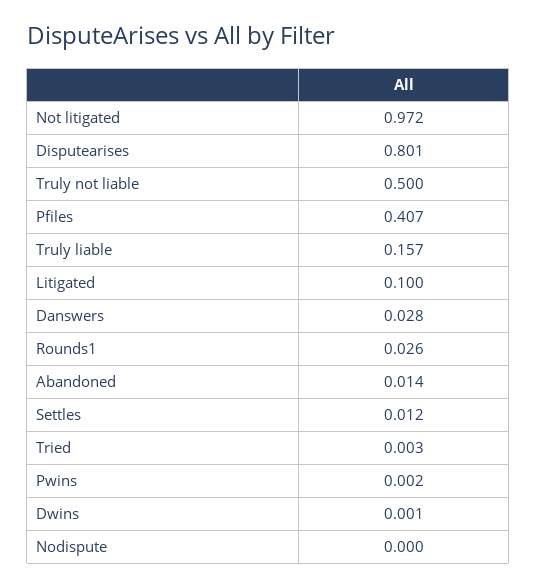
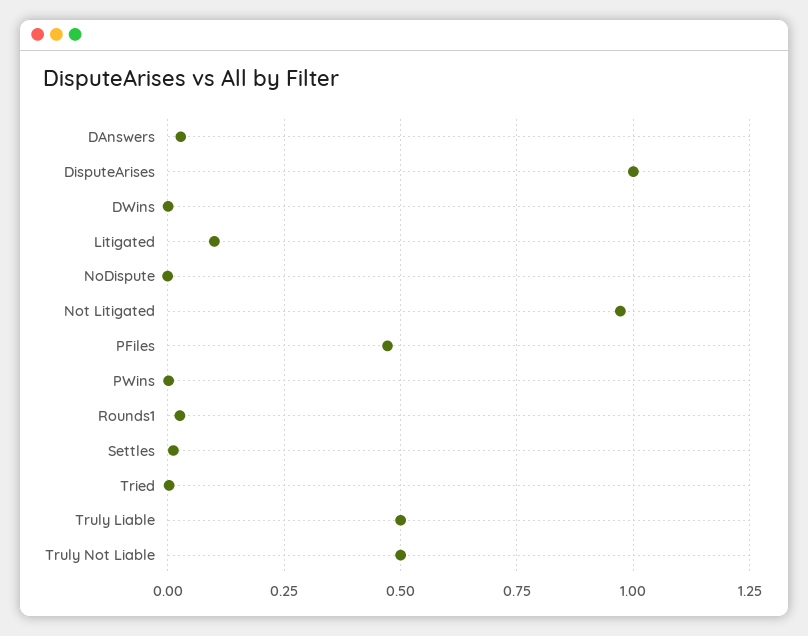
  {
    "Not litigated": 0.972,
-   "Disputearises": 0.801,
+   "Disputearises": 1,
    "Truly not liable": 0.5,
-   "Pfiles": 0.407,
+   "Pfiles": 0.475,
-   "Truly liable": 0.157,
+   "Truly liable": 0.5,
    "Litigated": 0.1,
    "Danswers": 0.028,
    "Rounds1": 0.026,
-   "Abandoned": 0.014,
    "Settles": 0.012,
    "Tried": 0.003,
    "Pwins": 0.002,
    "Dwins": 0.001,
    "Nodispute": 0
  }

